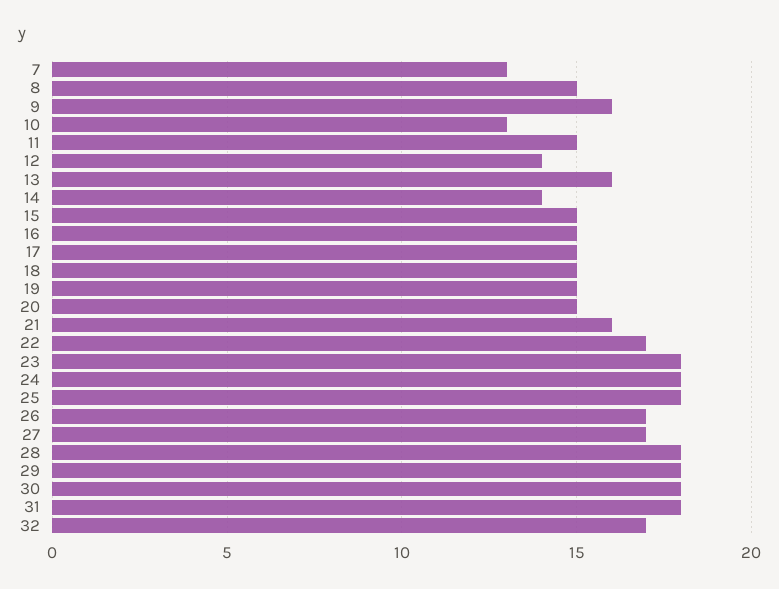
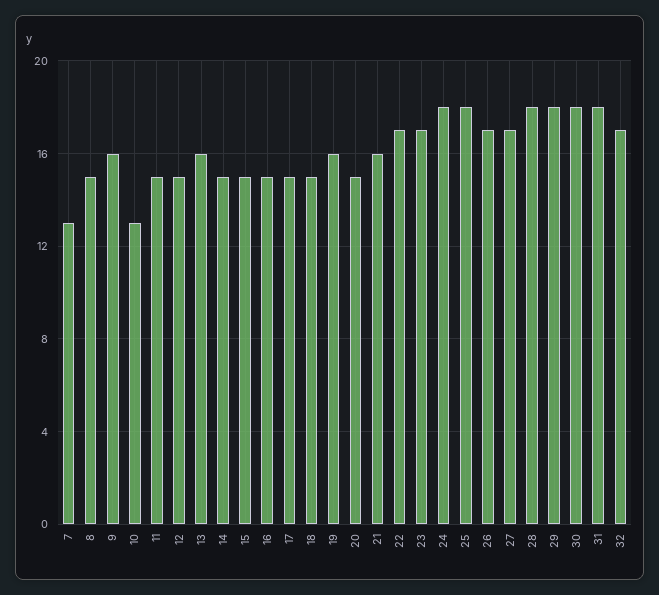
  {
    "7": 13,
    "8": 15,
    "9": 16,
    "10": 13,
    "11": 15,
-   "12": 14,
+   "12": 15,
    "13": 16,
-   "14": 14,
+   "14": 15,
    "15": 15,
    "16": 15,
    "17": 15,
    "18": 15,
-   "19": 15,
+   "19": 16,
    "20": 15,
    "21": 16,
    "22": 17,
-   "23": 18,
+   "23": 17,
    "24": 18,
    "25": 18,
    "26": 17,
    "27": 17,
    "28": 18,
    "29": 18,
    "30": 18,
    "31": 18,
    "32": 17
  }

